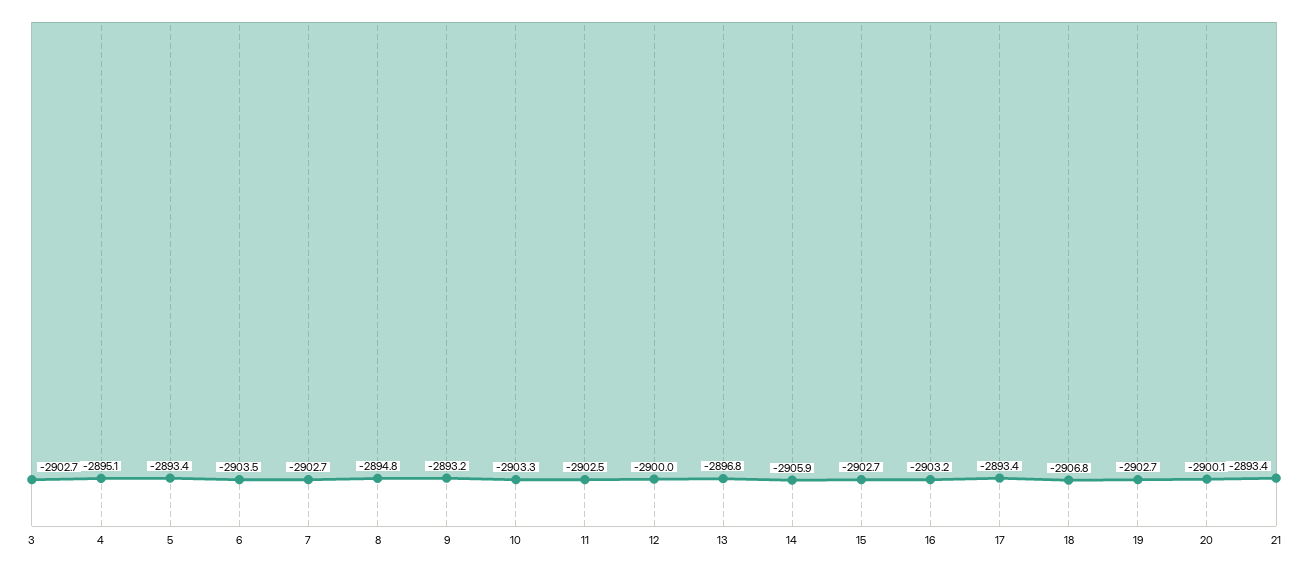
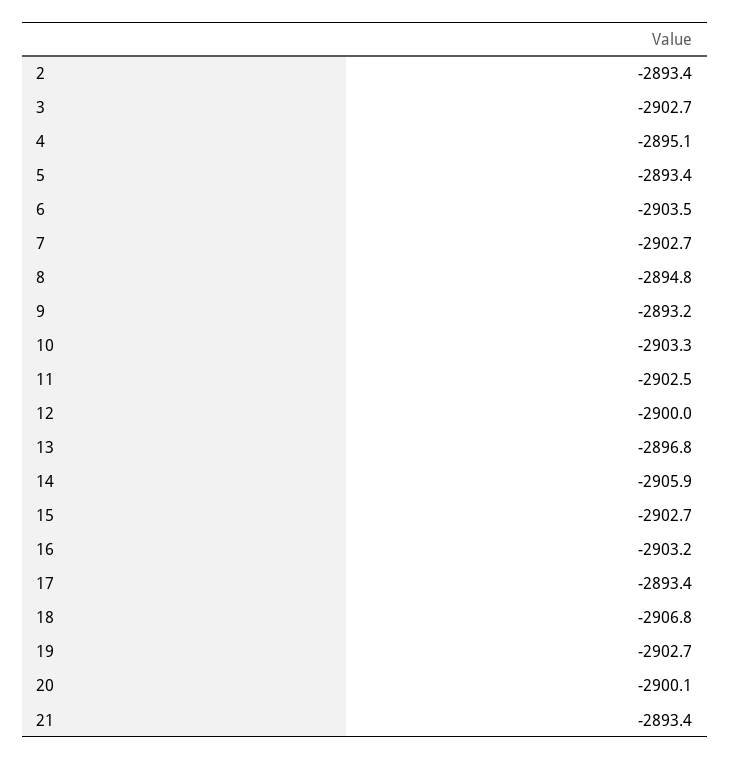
  {
    "3": -2902.7,
    "4": -2895.1,
    "5": -2893.4,
    "6": -2903.5,
    "7": -2902.7,
    "8": -2894.8,
    "9": -2893.2,
    "10": -2903.3,
    "11": -2902.5,
    "12": -2900,
    "13": -2896.8,
    "14": -2905.9,
    "15": -2902.7,
    "16": -2903.2,
    "17": -2893.4,
    "18": -2906.8,
    "19": -2902.7,
    "20": -2900.1,
-   "21": -2893.4
+   "21": -2893.4,
+   "2": -2893.4
  }

